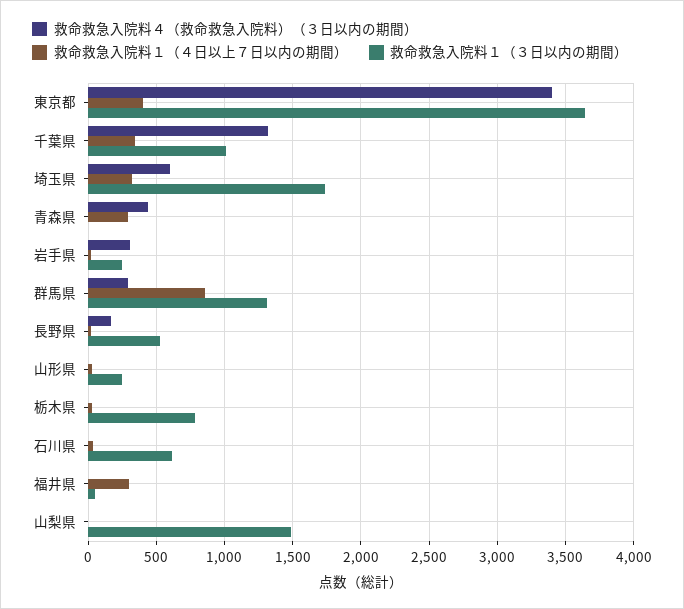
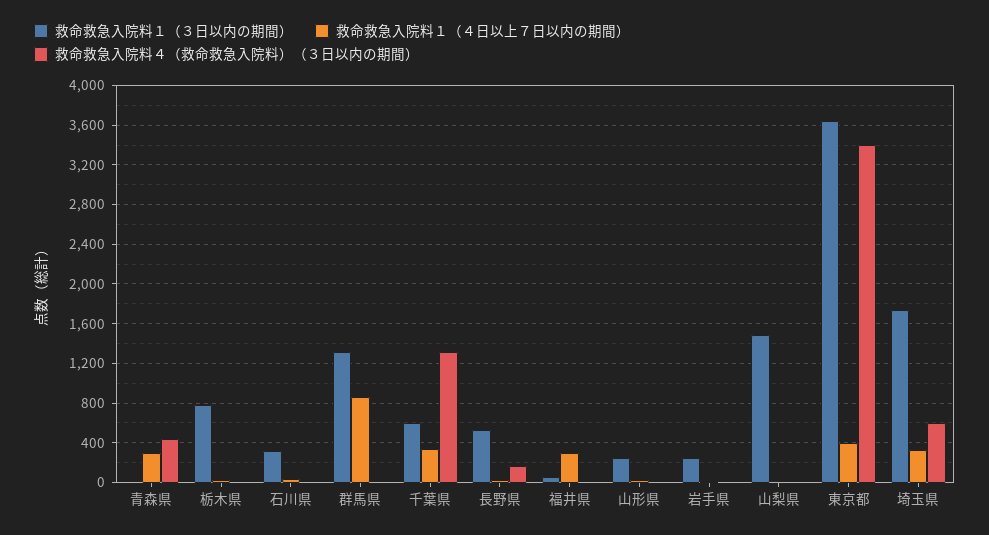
  {
    "救命救急入院料４（救命救急入院料）（３日以内の期間）": {
      "東京都": 3400,
      "千葉県": 1300,
      "埼玉県": 600,
      "青森県": 450,
-     "岩手県": 300,
+     "岩手県": 0,
-     "群馬県": 300,
+     "群馬県": 0,
      "長野県": 150,
      "山形県": 0,
      "栃木県": 0,
      "石川県": 0,
      "福井県": 0,
      "山梨県": 0
    },
    "救命救急入院料１（４日以上７日以内の期間）": {
      "東京都": 400,
      "千葉県": 350,
      "埼玉県": 300,
      "青森県": 300,
      "岩手県": 0,
      "群馬県": 850,
      "長野県": 0,
      "山形県": 50,
      "栃木県": 50,
      "石川県": 50,
      "福井県": 300,
      "山梨県": 0
    },
    "救命救急入院料１（３日以内の期間）": {
      "東京都": 3650,
-     "千葉県": 1000,
+     "千葉県": 600,
      "埼玉県": 1750,
      "青森県": 0,
      "岩手県": 250,
      "群馬県": 1300,
      "長野県": 550,
      "山形県": 250,
      "栃木県": 800,
-     "石川県": 600,
+     "石川県": 300,
      "福井県": 50,
      "山梨県": 1500
    }
  }

